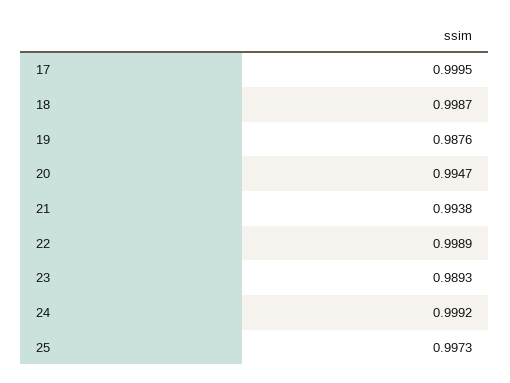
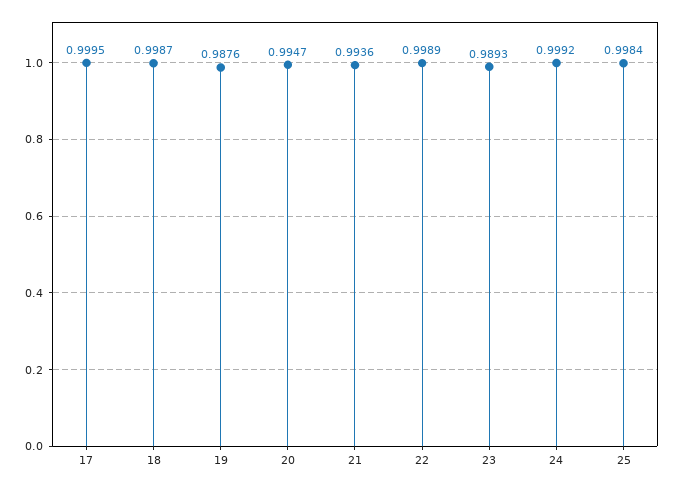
  {
    "17": 0.9995,
    "18": 0.9987,
    "19": 0.9876,
    "20": 0.9947,
-   "21": 0.9938,
+   "21": 0.9936,
    "22": 0.9989,
    "23": 0.9893,
    "24": 0.9992,
-   "25": 0.9973
+   "25": 0.9984
  }

